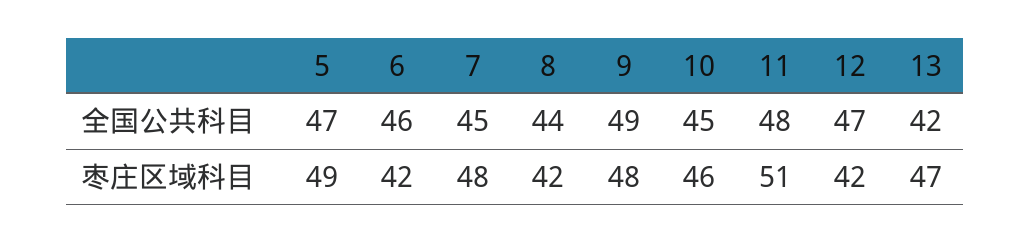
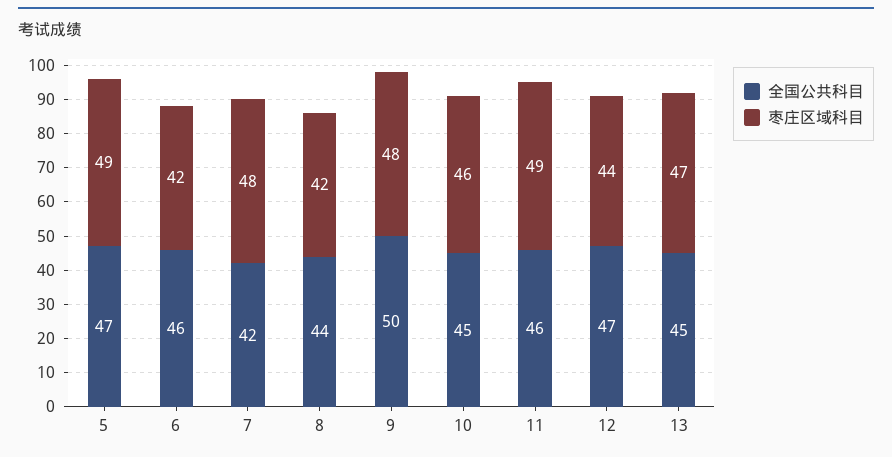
  {
    "全国公共科目": {
      "5": 47,
      "6": 46,
-     "7": 45,
+     "7": 42,
      "8": 44,
-     "9": 49,
+     "9": 50,
      "10": 45,
-     "11": 48,
+     "11": 46,
      "12": 47,
-     "13": 42
+     "13": 45
    },
    "枣庄区域科目": {
      "5": 49,
      "6": 42,
      "7": 48,
      "8": 42,
      "9": 48,
      "10": 46,
-     "11": 51,
+     "11": 49,
-     "12": 42,
+     "12": 44,
      "13": 47
    }
  }

